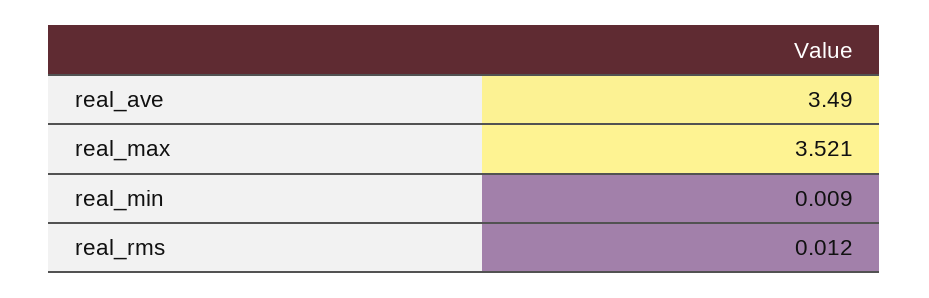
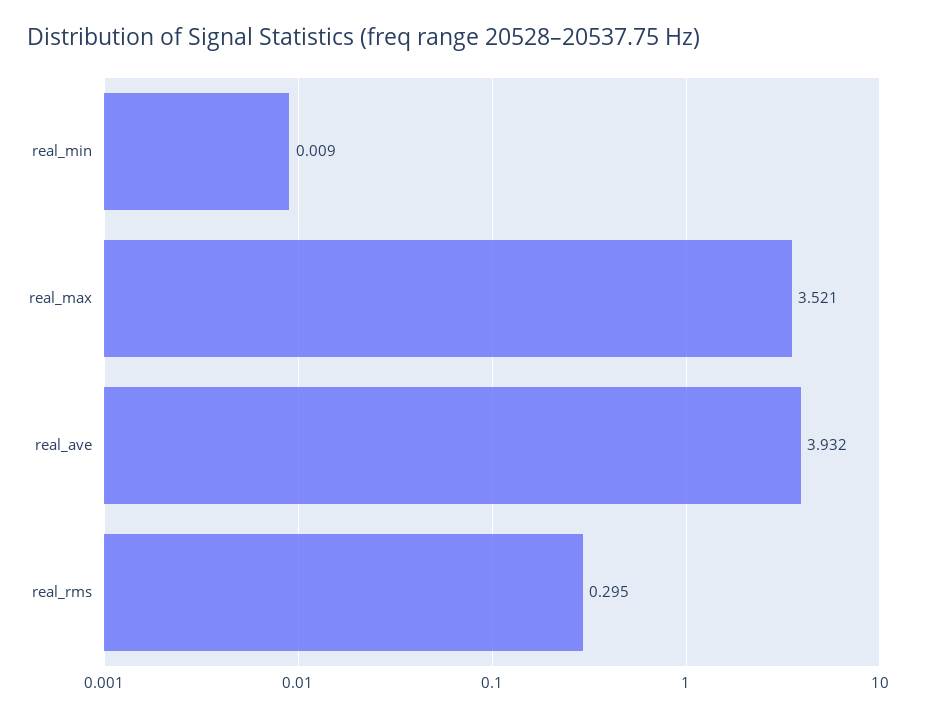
  {
-   "real_ave": 3.49,
+   "real_ave": 3.932,
    "real_max": 3.521,
    "real_min": 0.009,
-   "real_rms": 0.012
+   "real_rms": 0.295
  }

